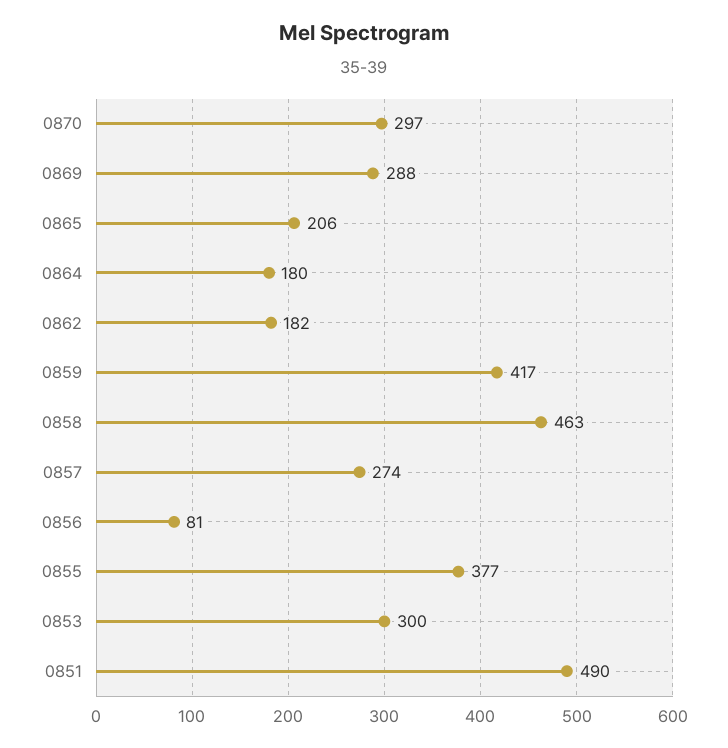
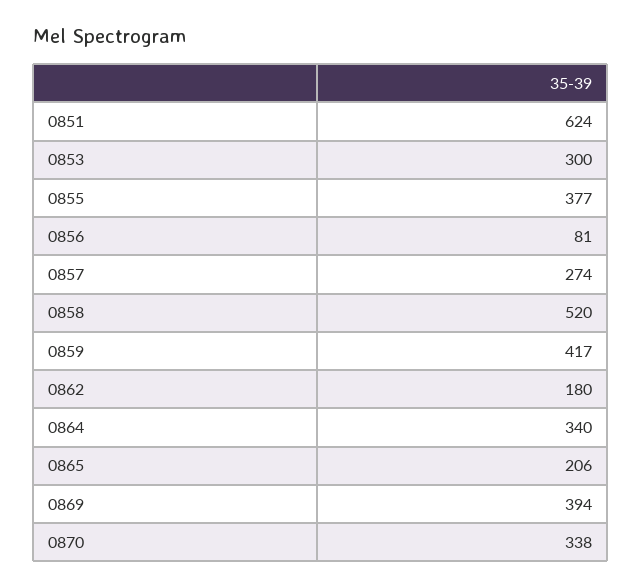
  {
-   "0870": 297,
+   "0870": 338,
-   "0869": 288,
+   "0869": 394,
    "0865": 206,
-   "0864": 180,
+   "0864": 340,
-   "0862": 182,
+   "0862": 180,
    "0859": 417,
-   "0858": 463,
+   "0858": 520,
    "0857": 274,
    "0856": 81,
    "0855": 377,
    "0853": 300,
-   "0851": 490
+   "0851": 624
  }

